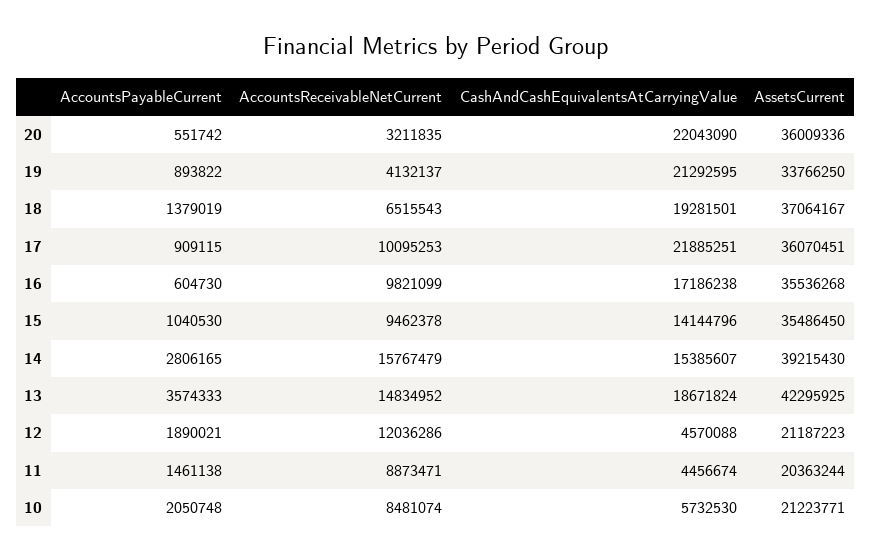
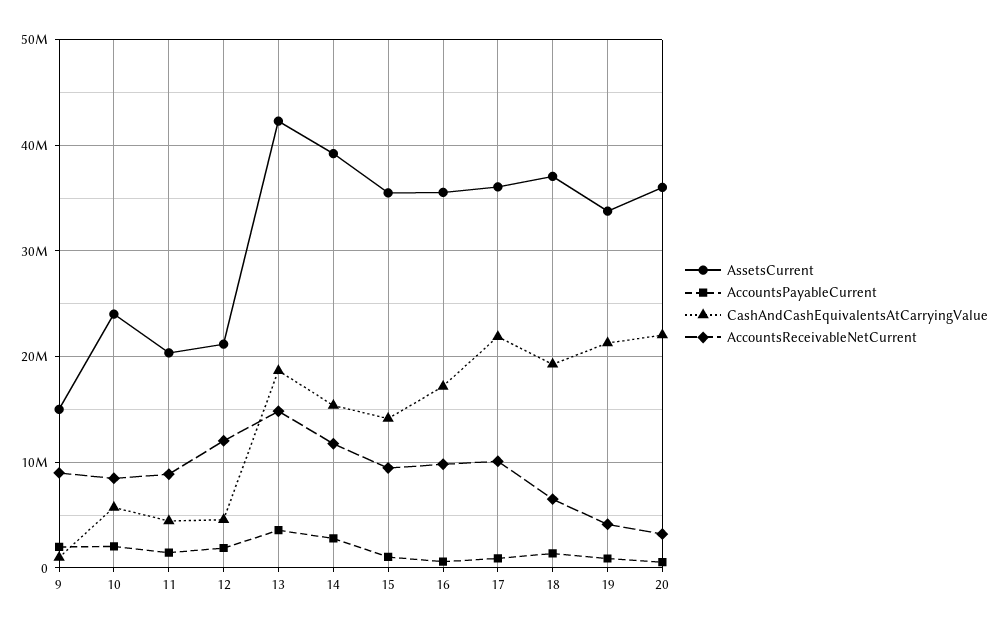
  {
    "AccountsPayableCurrent": {
      "20": 551742,
      "19": 893822,
      "18": 1379019,
      "17": 909115,
      "16": 604730,
      "15": 1040530,
      "14": 2806165,
      "13": 3574333,
      "12": 1890021,
      "11": 1461138,
-     "10": 2050748
+     "10": 2050748,
+     "9": 2000000
    },
    "AccountsReceivableNetCurrent": {
      "20": 3211835,
      "19": 4132137,
      "18": 6515543,
      "17": 10095253,
      "16": 9821099,
      "15": 9462378,
-     "14": 15767479,
+     "14": 12000000,
      "13": 14834952,
      "12": 12036286,
      "11": 8873471,
-     "10": 8481074
+     "10": 8481074,
+     "9": 9000000
    },
    "CashAndCashEquivalentsAtCarryingValue": {
      "20": 22043090,
      "19": 21292595,
      "18": 19281501,
      "17": 21885251,
      "16": 17186238,
      "15": 14144796,
      "14": 15385607,
      "13": 18671824,
      "12": 4570088,
      "11": 4456674,
-     "10": 5732530
+     "10": 5732530,
+     "9": 1000000
    },
    "AssetsCurrent": {
      "20": 36009336,
      "19": 33766250,
      "18": 37064167,
      "17": 36070451,
      "16": 35536268,
      "15": 35486450,
      "14": 39215430,
      "13": 42295925,
      "12": 21187223,
      "11": 20363244,
-     "10": 21223771
+     "10": 24000000,
+     "9": 15000000
    }
  }

